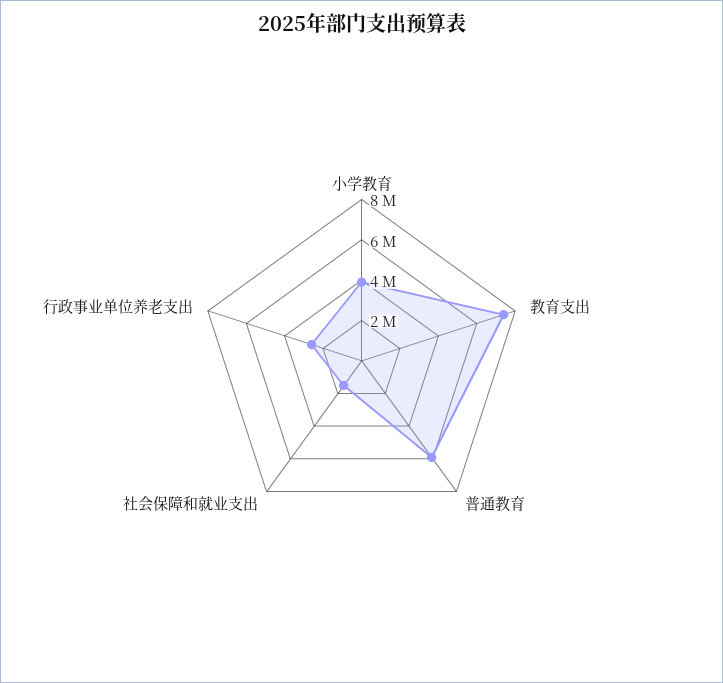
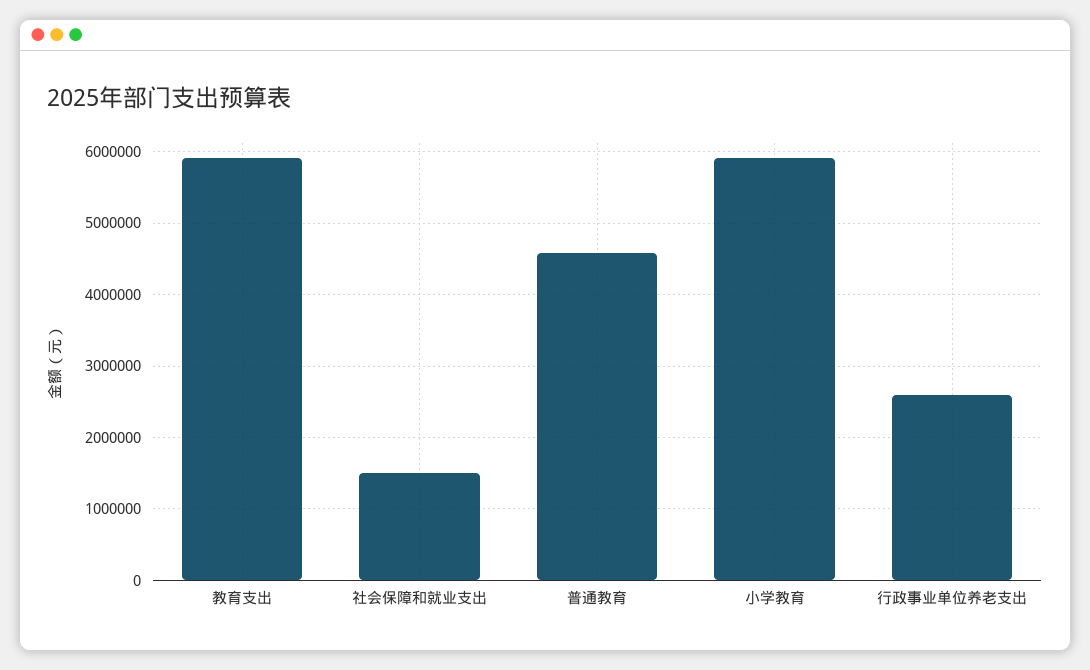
  {
-   "小学教育": 4000000,
+   "小学教育": 5900000,
-   "教育支出": 7500000,
+   "教育支出": 5900000,
-   "普通教育": 6000000,
+   "普通教育": 4600000,
    "社会保障和就业支出": 1500000,
    "行政事业单位养老支出": 2600000
  }

